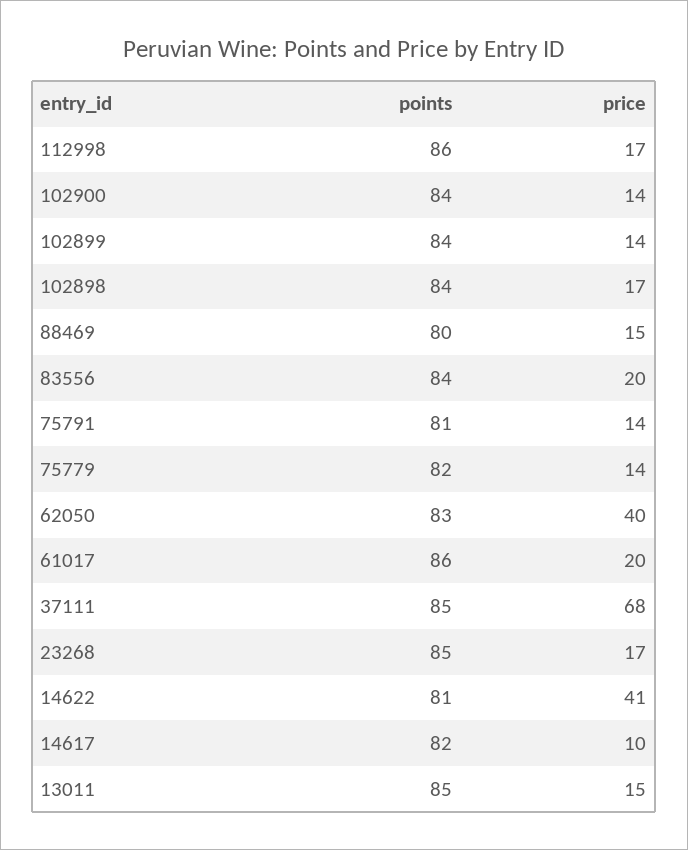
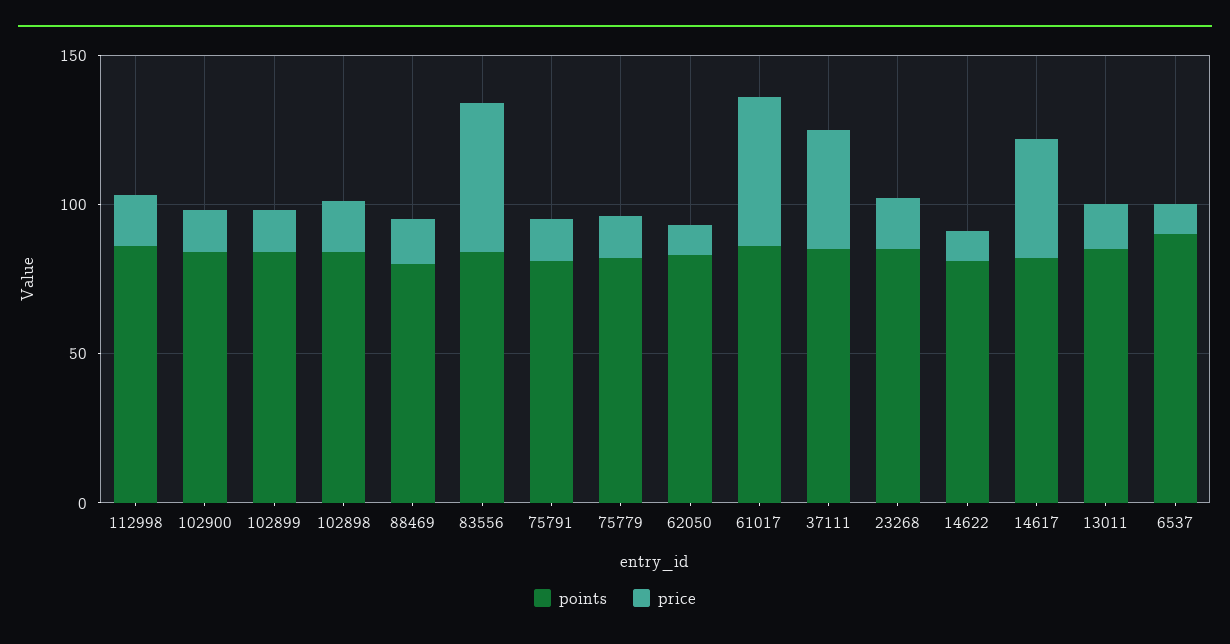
  {
    "points": {
      "112998": 86,
      "102900": 84,
      "102899": 84,
      "102898": 84,
      "88469": 80,
      "83556": 84,
      "75791": 81,
      "75779": 82,
      "62050": 83,
      "61017": 86,
      "37111": 85,
      "23268": 85,
      "14622": 81,
      "14617": 82,
-     "13011": 85
+     "13011": 85,
+     "6537": 90
    },
    "price": {
      "112998": 17,
      "102900": 14,
      "102899": 14,
      "102898": 17,
      "88469": 15,
-     "83556": 20,
+     "83556": 50,
      "75791": 14,
      "75779": 14,
-     "62050": 40,
+     "62050": 10,
-     "61017": 20,
+     "61017": 50,
-     "37111": 68,
+     "37111": 40,
      "23268": 17,
-     "14622": 41,
+     "14622": 10,
-     "14617": 10,
+     "14617": 40,
-     "13011": 15
+     "13011": 15,
+     "6537": 10
    }
  }

